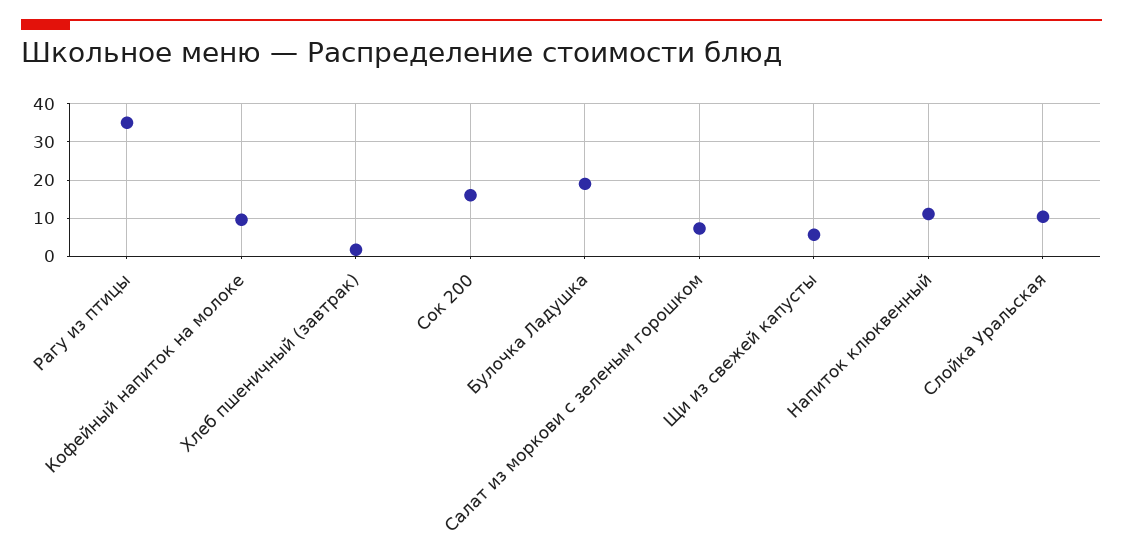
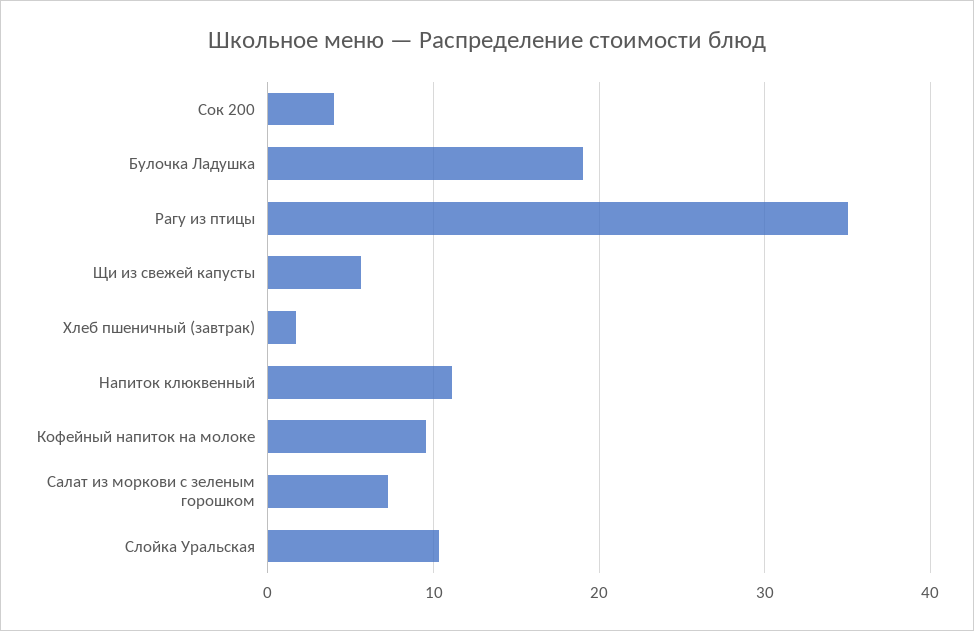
  {
    "Рагу из птицы": 35,
    "Кофейный напиток на молоке": 10,
    "Хлеб пшеничный (завтрак)": 2,
-   "Сок 200": 16,
+   "Сок 200": 4,
    "Булочка Ладушка": 19,
    "Салат из моркови с зеленым горошком": 7,
    "Щи из свежей капусты": 6,
    "Напиток клюквенный": 11,
    "Слойка Уральская": 10
  }

